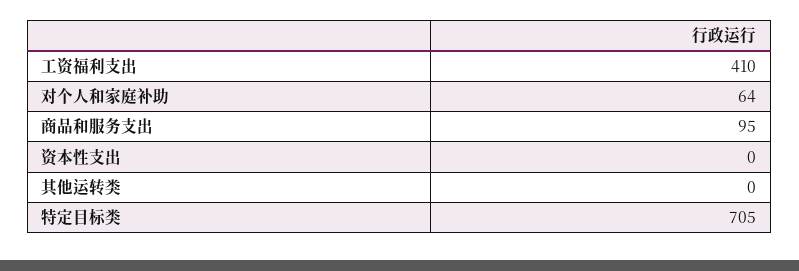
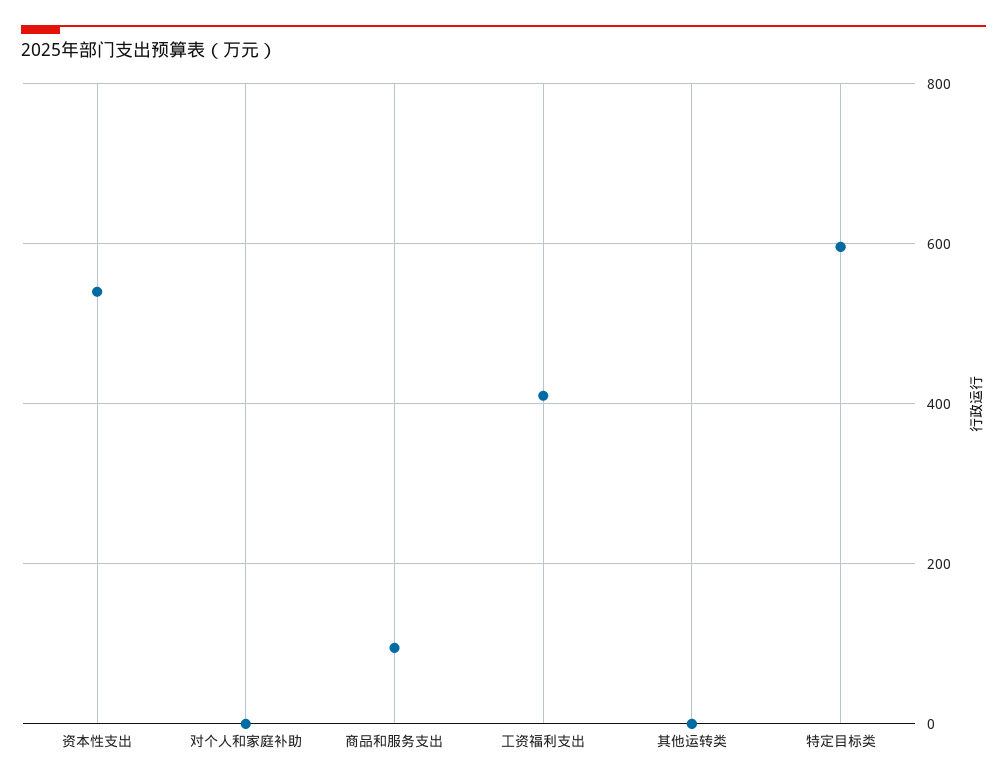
  {
    "工资福利支出": 410,
-   "对个人和家庭补助": 64,
+   "对个人和家庭补助": 0,
    "商品和服务支出": 95,
-   "资本性支出": 0,
+   "资本性支出": 540,
    "其他运转类": 0,
-   "特定目标类": 705
+   "特定目标类": 600
  }

